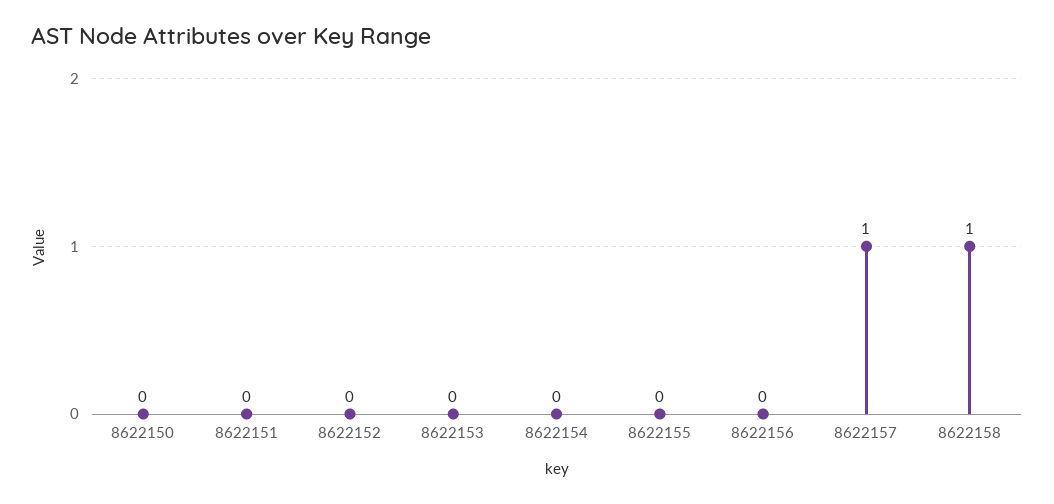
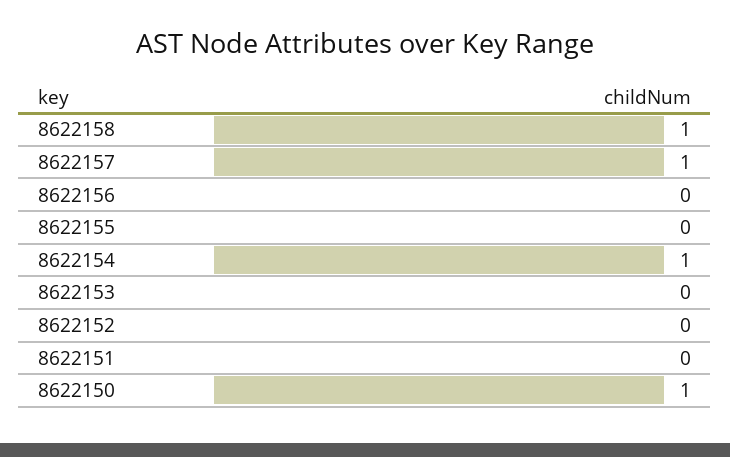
  {
-   "8622150": 0,
+   "8622150": 1,
    "8622151": 0,
    "8622152": 0,
    "8622153": 0,
-   "8622154": 0,
+   "8622154": 1,
    "8622155": 0,
    "8622156": 0,
    "8622157": 1,
    "8622158": 1
  }

